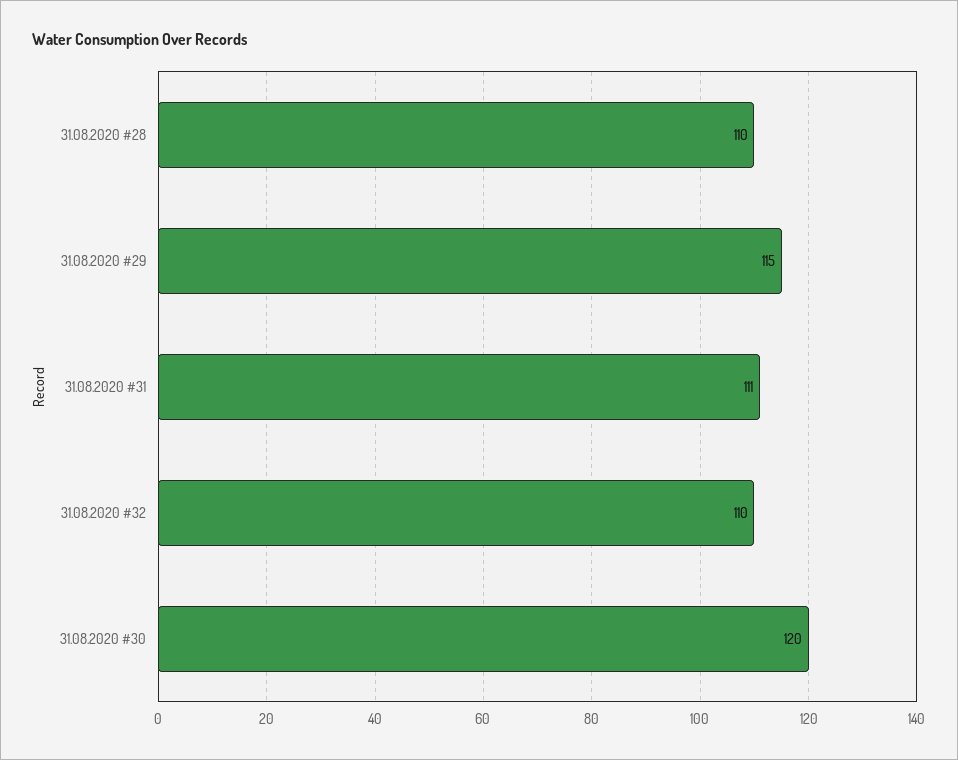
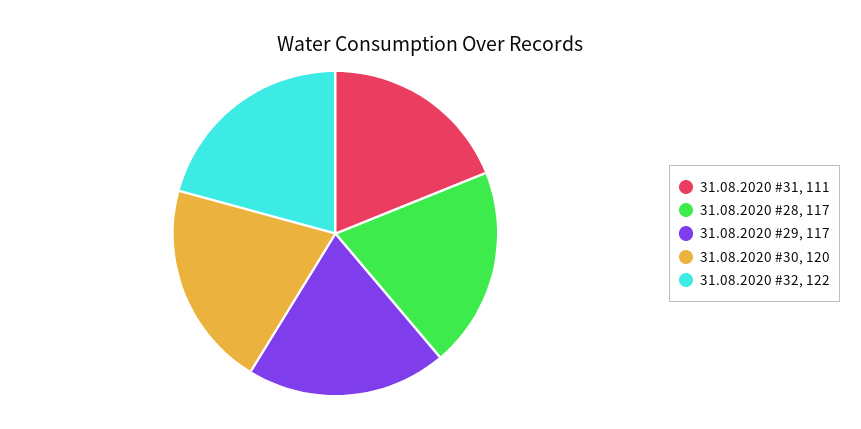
  {
-   "31.08.2020 #28": 110,
+   "31.08.2020 #28": 117,
-   "31.08.2020 #29": 115,
+   "31.08.2020 #29": 117,
    "31.08.2020 #31": 111,
-   "31.08.2020 #32": 110,
+   "31.08.2020 #32": 122,
    "31.08.2020 #30": 120
  }

